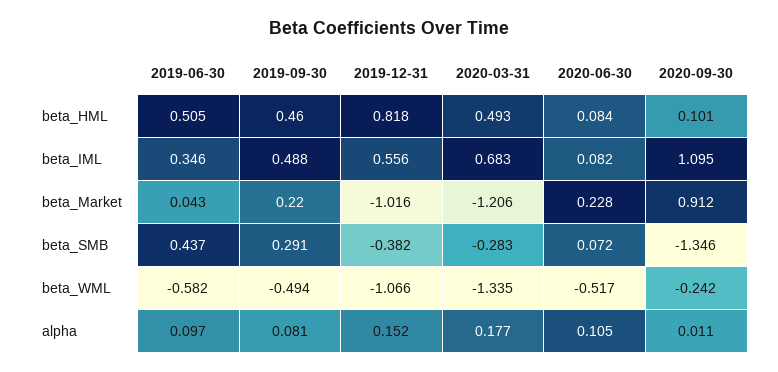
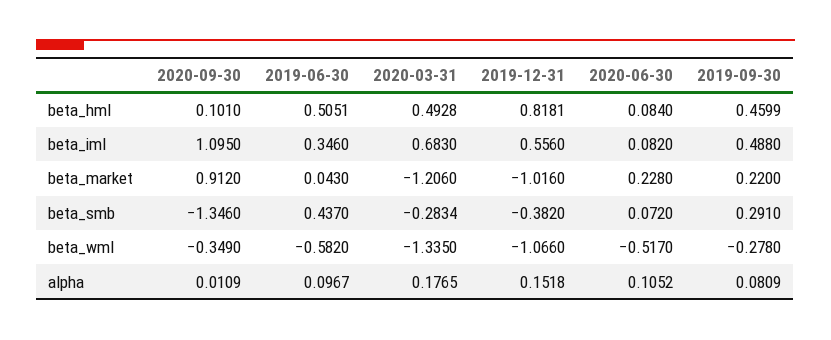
  {
    "2019-06-30": {
      "beta_HML": 0.5051,
      "beta_IML": 0.346,
      "beta_Market": 0.043,
      "beta_SMB": 0.437,
      "beta_WML": -0.582,
      "alpha": 0.0967
    },
    "2019-09-30": {
      "beta_HML": 0.4599,
      "beta_IML": 0.488,
      "beta_Market": 0.22,
      "beta_SMB": 0.291,
-     "beta_WML": -0.494,
+     "beta_WML": -0.278,
      "alpha": 0.0809
    },
    "2019-12-31": {
      "beta_HML": 0.8181,
      "beta_IML": 0.556,
      "beta_Market": -1.016,
      "beta_SMB": -0.382,
      "beta_WML": -1.066,
      "alpha": 0.1518
    },
    "2020-03-31": {
      "beta_HML": 0.4928,
      "beta_IML": 0.683,
      "beta_Market": -1.206,
      "beta_SMB": -0.2834,
      "beta_WML": -1.335,
      "alpha": 0.1765
    },
    "2020-06-30": {
      "beta_HML": 0.084,
      "beta_IML": 0.082,
      "beta_Market": 0.228,
      "beta_SMB": 0.072,
      "beta_WML": -0.517,
      "alpha": 0.1052
    },
    "2020-09-30": {
      "beta_HML": 0.101,
      "beta_IML": 1.095,
      "beta_Market": 0.912,
      "beta_SMB": -1.346,
-     "beta_WML": -0.242,
+     "beta_WML": -0.349,
      "alpha": 0.0109
    }
  }

